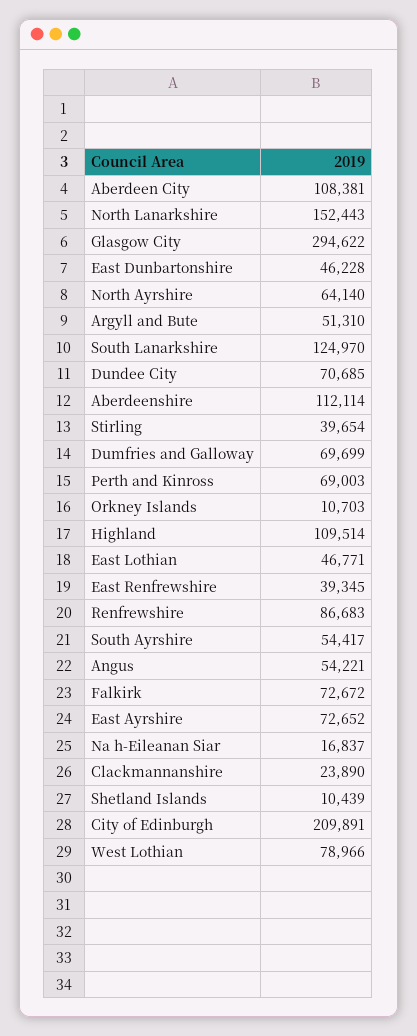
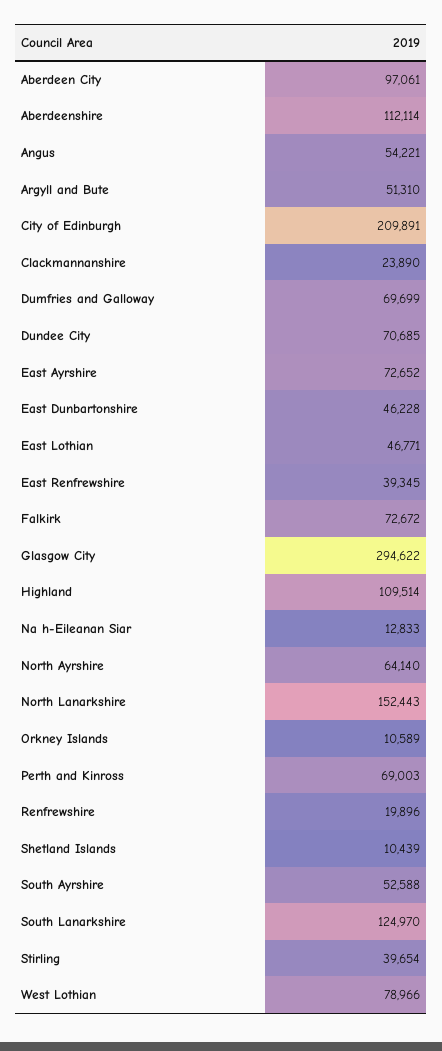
  {
-   "Aberdeen City": 108381,
+   "Aberdeen City": 97061,
    "North Lanarkshire": 152443,
    "Glasgow City": 294622,
    "East Dunbartonshire": 46228,
    "North Ayrshire": 64140,
    "Argyll and Bute": 51310,
    "South Lanarkshire": 124970,
    "Dundee City": 70685,
    "Aberdeenshire": 112114,
    "Stirling": 39654,
    "Dumfries and Galloway": 69699,
    "Perth and Kinross": 69003,
-   "Orkney Islands": 10703,
+   "Orkney Islands": 10589,
    "Highland": 109514,
    "East Lothian": 46771,
    "East Renfrewshire": 39345,
-   "Renfrewshire": 86683,
+   "Renfrewshire": 19896,
-   "South Ayrshire": 54417,
+   "South Ayrshire": 52588,
    "Angus": 54221,
    "Falkirk": 72672,
    "East Ayrshire": 72652,
-   "Na h-Eileanan Siar": 16837,
+   "Na h-Eileanan Siar": 12833,
    "Clackmannanshire": 23890,
    "Shetland Islands": 10439,
    "City of Edinburgh": 209891,
    "West Lothian": 78966
  }

